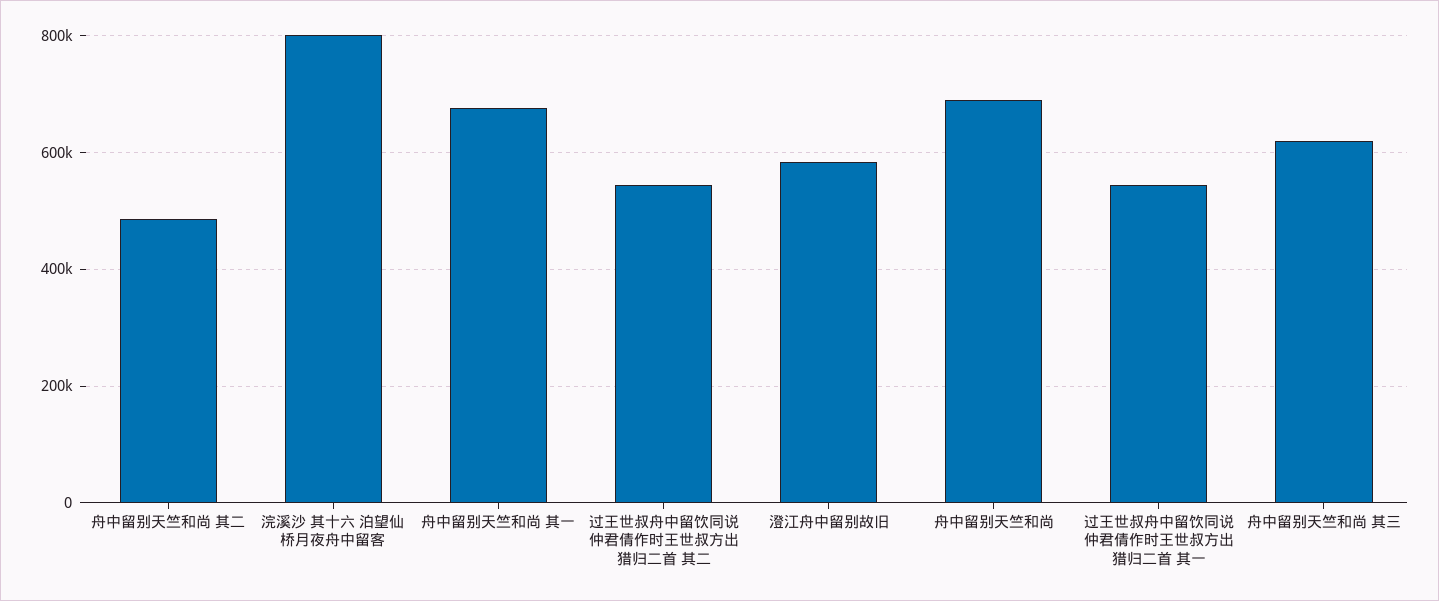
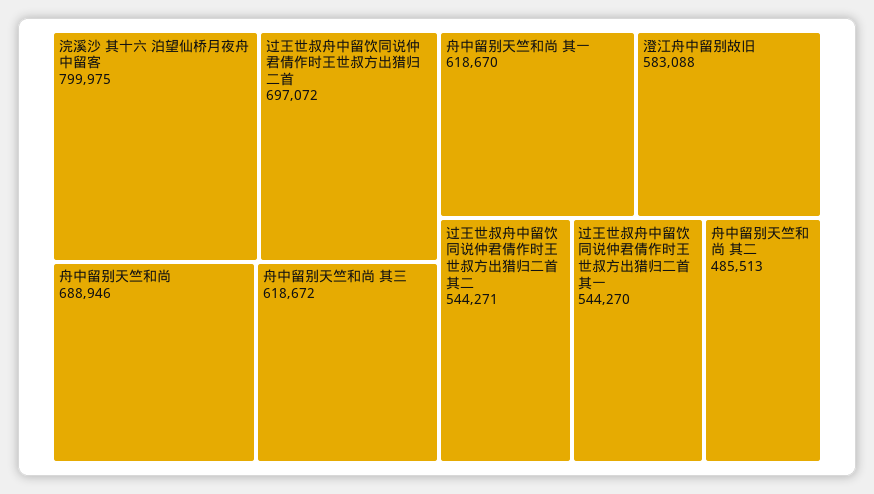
  {
    "舟中留别天竺和尚 其二": 485513,
    "浣溪沙 其十六 泊望仙桥月夜舟中留客": 799975,
-   "舟中留别天竺和尚 其一": 680000,
+   "舟中留别天竺和尚 其一": 618670,
    "过王世叔舟中留饮同说仲君倩作时王世叔方出猎归二首 其二": 544271,
    "澄江舟中留别故旧": 583088,
    "舟中留别天竺和尚": 688946,
    "过王世叔舟中留饮同说仲君倩作时王世叔方出猎归二首 其一": 544270,
-   "舟中留别天竺和尚 其三": 618672
+   "舟中留别天竺和尚 其三": 618672,
+   "过王世叔舟中留饮同说仲君倩作时王世叔方出猎归二首": 697072
  }

